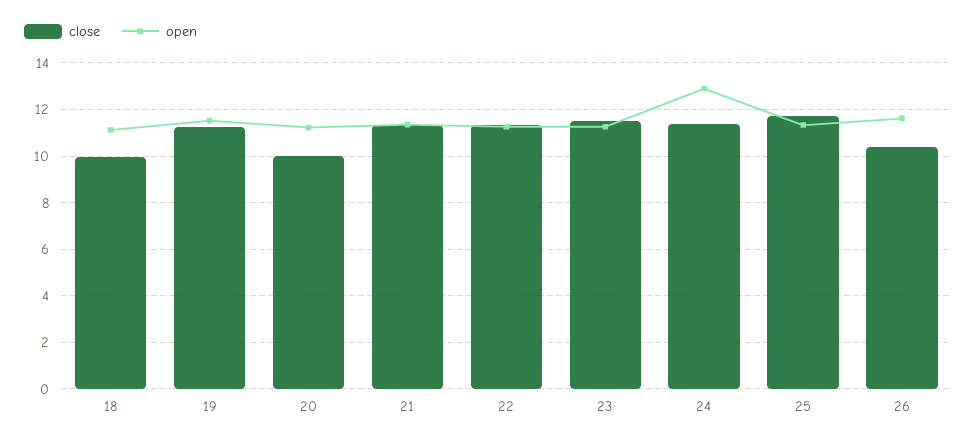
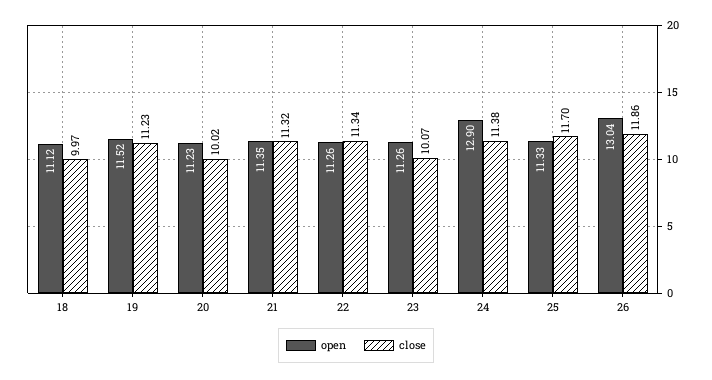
  {
    "close": {
      "18": 9.97,
      "19": 11.23,
      "20": 10.02,
      "21": 11.32,
      "22": 11.34,
-     "23": 11.5,
+     "23": 10.07,
      "24": 11.38,
      "25": 11.7,
-     "26": 10.5
+     "26": 11.86
    },
    "open": {
      "18": 11.12,
      "19": 11.52,
      "20": 11.23,
      "21": 11.35,
      "22": 11.26,
      "23": 11.26,
      "24": 12.9,
      "25": 11.33,
-     "26": 11.5
+     "26": 13.04
    }
  }

